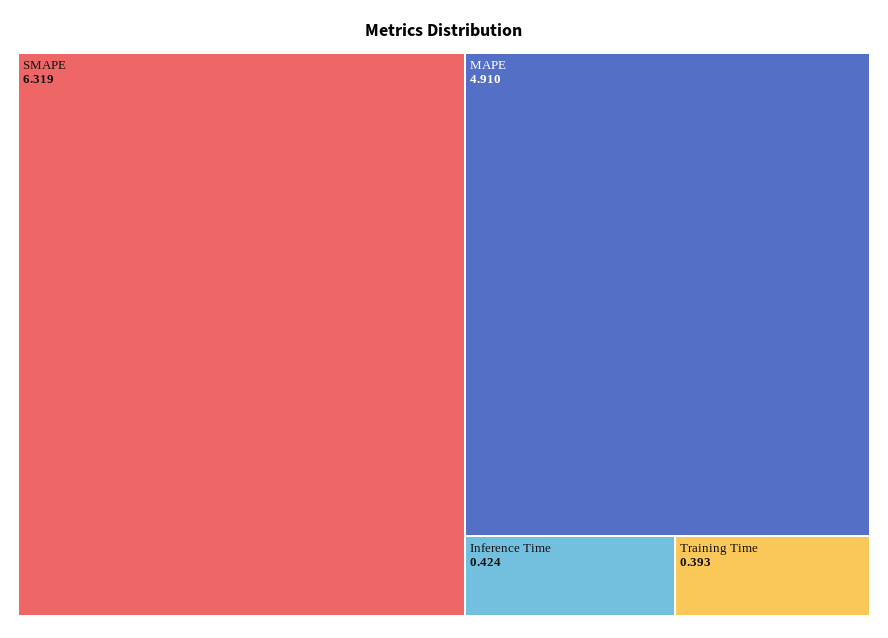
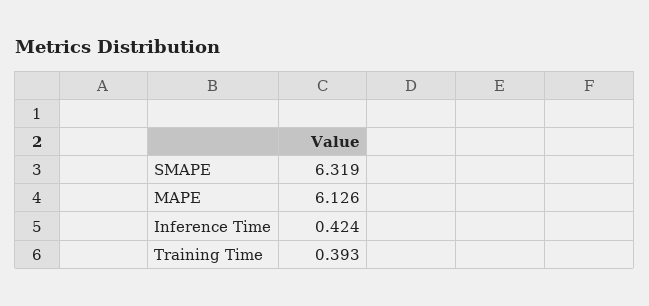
  {
    "SMAPE": 6.319,
-   "MAPE": 4.91,
+   "MAPE": 6.126,
    "Inference Time": 0.424,
    "Training Time": 0.393
  }

